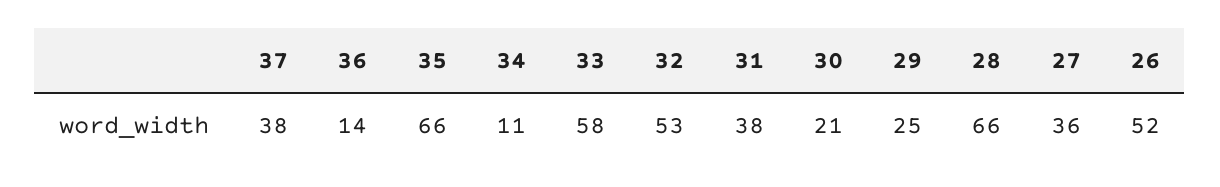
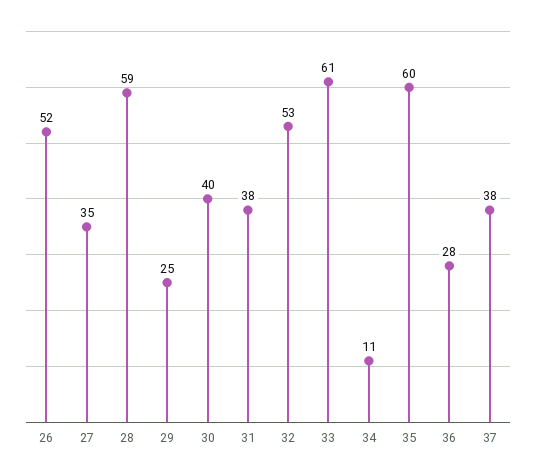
  {
    "37": 38,
-   "36": 14,
+   "36": 28,
-   "35": 66,
+   "35": 60,
    "34": 11,
-   "33": 58,
+   "33": 61,
    "32": 53,
    "31": 38,
-   "30": 21,
+   "30": 40,
    "29": 25,
-   "28": 66,
+   "28": 59,
-   "27": 36,
+   "27": 35,
    "26": 52
  }

